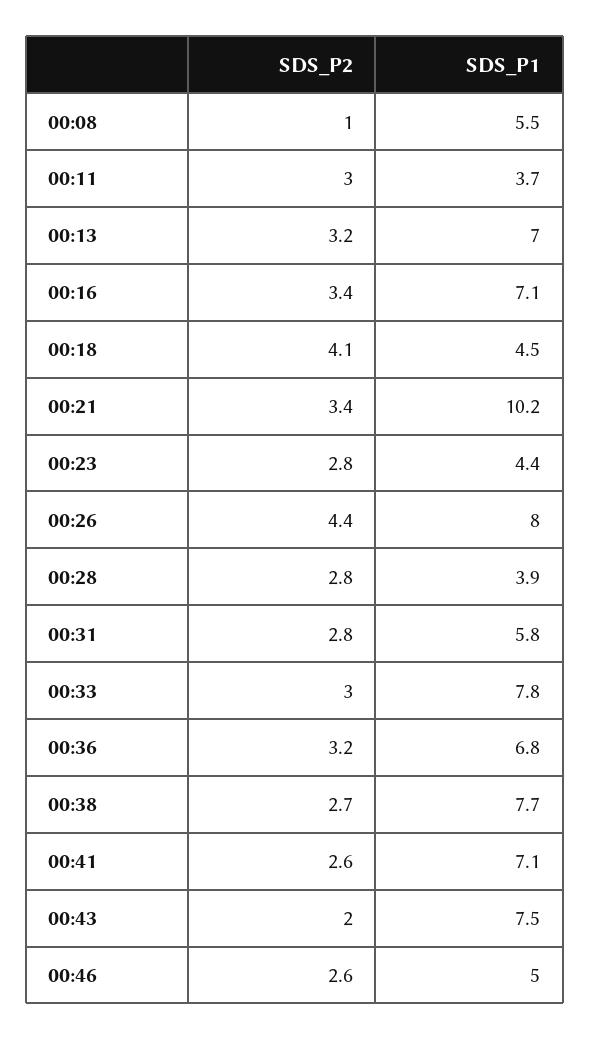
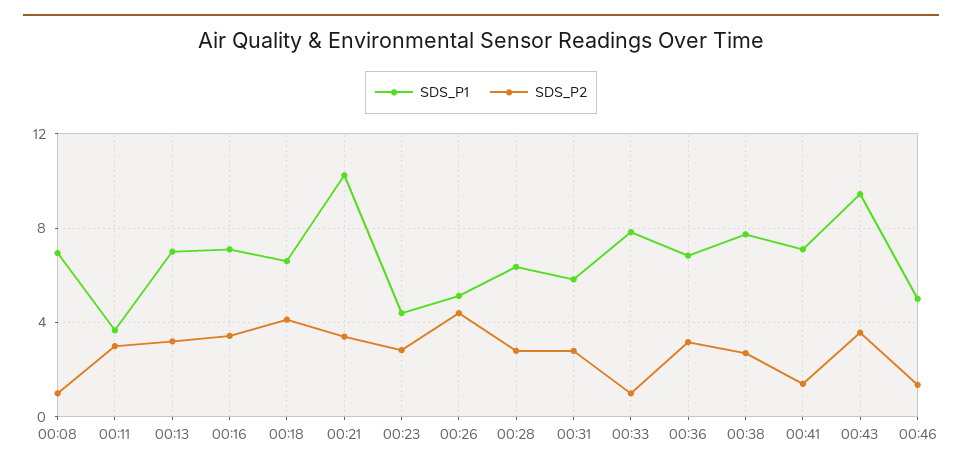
  {
    "SDS_P2": {
      "00:08": 1,
      "00:11": 3,
      "00:13": 3.2,
      "00:16": 3.4,
      "00:18": 4.1,
      "00:21": 3.4,
      "00:23": 2.8,
      "00:26": 4.4,
      "00:28": 2.8,
      "00:31": 2.8,
-     "00:33": 3,
+     "00:33": 1,
      "00:36": 3.2,
      "00:38": 2.7,
-     "00:41": 2.6,
+     "00:41": 1.5,
-     "00:43": 2,
+     "00:43": 3.5,
-     "00:46": 2.6
+     "00:46": 1.5
    },
    "SDS_P1": {
-     "00:08": 5.5,
+     "00:08": 7,
      "00:11": 3.7,
      "00:13": 7,
      "00:16": 7.1,
-     "00:18": 4.5,
+     "00:18": 6.5,
      "00:21": 10.2,
      "00:23": 4.4,
-     "00:26": 8,
+     "00:26": 5,
-     "00:28": 3.9,
+     "00:28": 6.5,
      "00:31": 5.8,
      "00:33": 7.8,
      "00:36": 6.8,
      "00:38": 7.7,
      "00:41": 7.1,
-     "00:43": 7.5,
+     "00:43": 9.5,
      "00:46": 5
    }
  }

